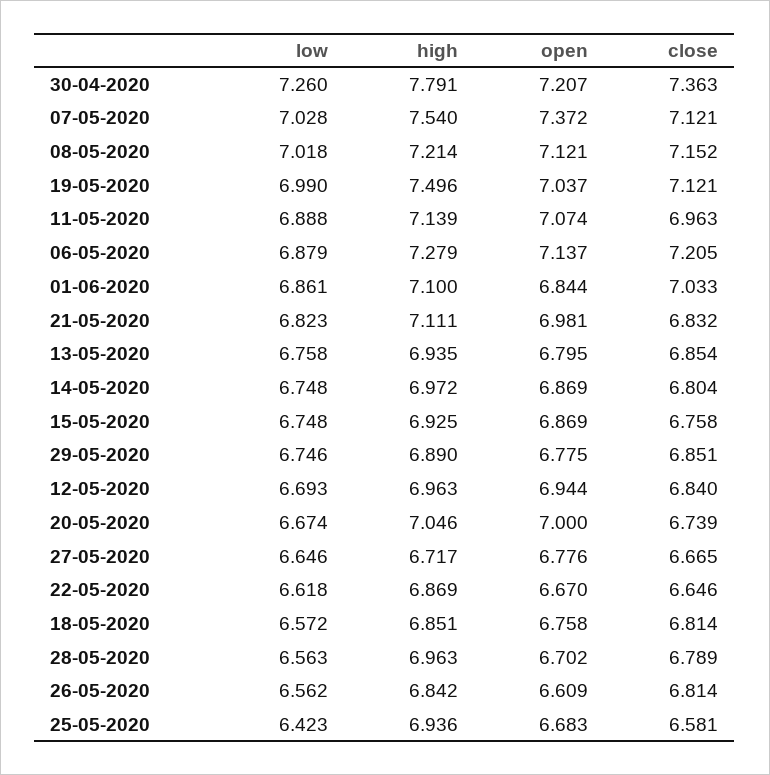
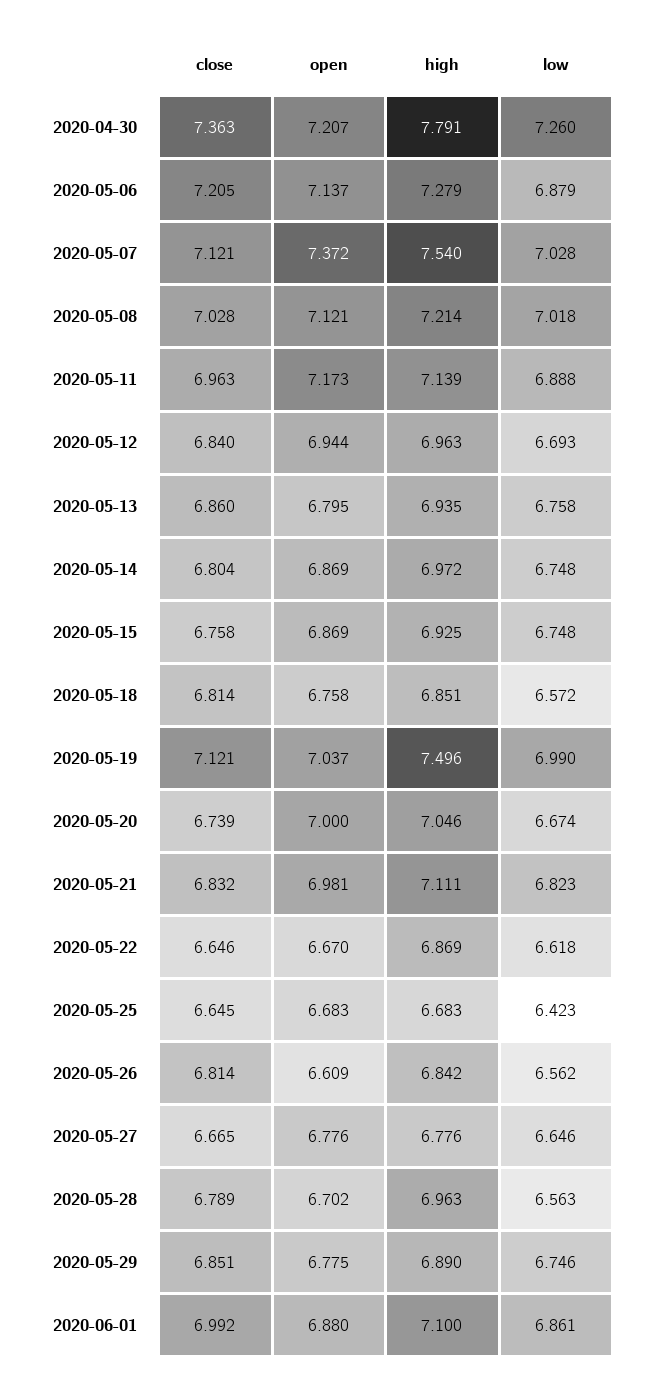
  {
    "low": {
      "30-04-2020": 7.26,
      "07-05-2020": 7.028,
      "08-05-2020": 7.018,
      "19-05-2020": 6.99,
      "11-05-2020": 6.888,
      "06-05-2020": 6.879,
      "01-06-2020": 6.861,
      "21-05-2020": 6.823,
      "13-05-2020": 6.758,
      "14-05-2020": 6.748,
      "15-05-2020": 6.748,
      "29-05-2020": 6.746,
      "12-05-2020": 6.693,
      "20-05-2020": 6.674,
      "27-05-2020": 6.646,
      "22-05-2020": 6.618,
      "18-05-2020": 6.572,
      "28-05-2020": 6.563,
      "26-05-2020": 6.562,
      "25-05-2020": 6.423
    },
    "high": {
      "30-04-2020": 7.791,
      "07-05-2020": 7.54,
      "08-05-2020": 7.214,
      "19-05-2020": 7.496,
      "11-05-2020": 7.139,
      "06-05-2020": 7.279,
      "01-06-2020": 7.1,
      "21-05-2020": 7.111,
      "13-05-2020": 6.935,
      "14-05-2020": 6.972,
      "15-05-2020": 6.925,
      "29-05-2020": 6.89,
      "12-05-2020": 6.963,
      "20-05-2020": 7.046,
-     "27-05-2020": 6.717,
+     "27-05-2020": 6.776,
      "22-05-2020": 6.869,
      "18-05-2020": 6.851,
      "28-05-2020": 6.963,
      "26-05-2020": 6.842,
-     "25-05-2020": 6.936
+     "25-05-2020": 6.683
    },
    "open": {
      "30-04-2020": 7.207,
      "07-05-2020": 7.372,
      "08-05-2020": 7.121,
      "19-05-2020": 7.037,
-     "11-05-2020": 7.074,
+     "11-05-2020": 7.173,
      "06-05-2020": 7.137,
-     "01-06-2020": 6.844,
+     "01-06-2020": 6.88,
      "21-05-2020": 6.981,
      "13-05-2020": 6.795,
      "14-05-2020": 6.869,
      "15-05-2020": 6.869,
      "29-05-2020": 6.775,
      "12-05-2020": 6.944,
      "20-05-2020": 7,
      "27-05-2020": 6.776,
      "22-05-2020": 6.67,
      "18-05-2020": 6.758,
      "28-05-2020": 6.702,
      "26-05-2020": 6.609,
      "25-05-2020": 6.683
    },
    "close": {
      "30-04-2020": 7.363,
      "07-05-2020": 7.121,
-     "08-05-2020": 7.152,
+     "08-05-2020": 7.028,
      "19-05-2020": 7.121,
      "11-05-2020": 6.963,
      "06-05-2020": 7.205,
-     "01-06-2020": 7.033,
+     "01-06-2020": 6.992,
      "21-05-2020": 6.832,
-     "13-05-2020": 6.854,
+     "13-05-2020": 6.86,
      "14-05-2020": 6.804,
      "15-05-2020": 6.758,
      "29-05-2020": 6.851,
      "12-05-2020": 6.84,
      "20-05-2020": 6.739,
      "27-05-2020": 6.665,
      "22-05-2020": 6.646,
      "18-05-2020": 6.814,
      "28-05-2020": 6.789,
      "26-05-2020": 6.814,
-     "25-05-2020": 6.581
+     "25-05-2020": 6.645
    }
  }

